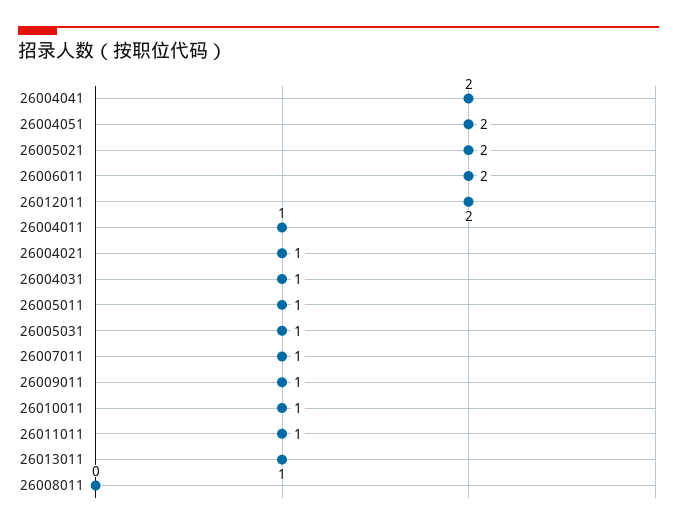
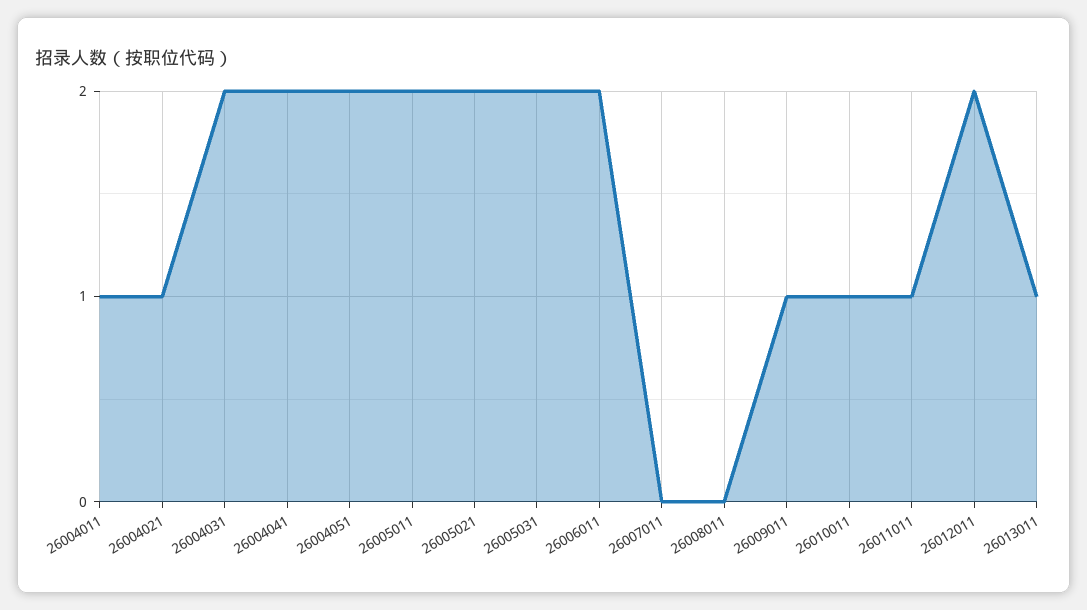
  {
    "26004041": 2,
    "26004051": 2,
    "26005021": 2,
    "26006011": 2,
    "26012011": 2,
    "26004011": 1,
    "26004021": 1,
-   "26004031": 1,
+   "26004031": 2,
-   "26005011": 1,
+   "26005011": 2,
-   "26005031": 1,
+   "26005031": 2,
-   "26007011": 1,
+   "26007011": 0,
    "26009011": 1,
    "26010011": 1,
    "26011011": 1,
    "26013011": 1,
    "26008011": 0
  }

